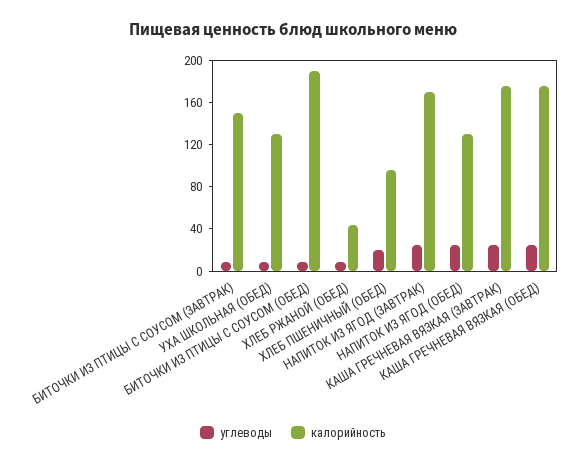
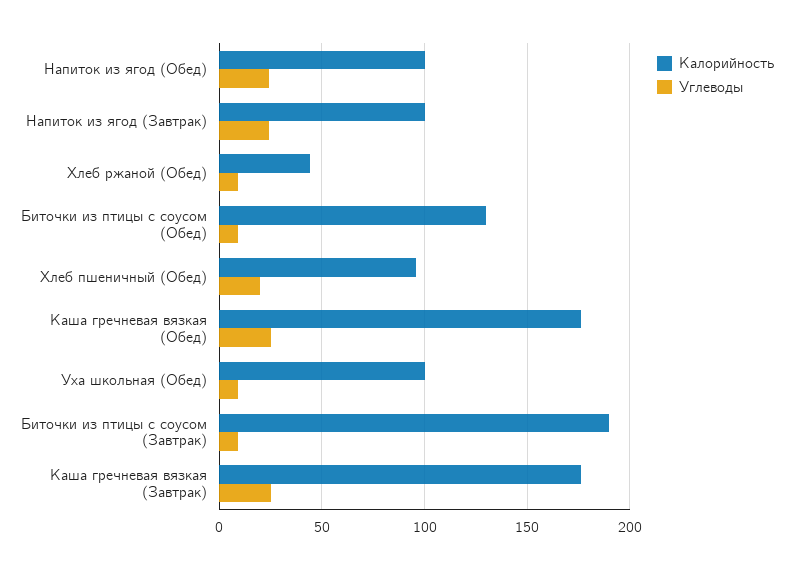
  {
    "углеводы": {
      "БИТОЧКИ ИЗ ПТИЦЫ С СОУСОМ (ЗАВТРАК)": 10,
      "УХА ШКОЛЬНАЯ (ОБЕД)": 10,
      "БИТОЧКИ ИЗ ПТИЦЫ С СОУСОМ (ОБЕД)": 10,
      "ХЛЕБ РЖАНОЙ (ОБЕД)": 10,
      "ХЛЕБ ПШЕНИЧНЫЙ (ОБЕД)": 20,
      "НАПИТОК ИЗ ЯГОД (ЗАВТРАК)": 25,
      "НАПИТОК ИЗ ЯГОД (ОБЕД)": 25,
      "КАША ГРЕЧНЕВАЯ ВЯЗКАЯ (ЗАВТРАК)": 25,
      "КАША ГРЕЧНЕВАЯ ВЯЗКАЯ (ОБЕД)": 25
    },
    "калорийность": {
-     "БИТОЧКИ ИЗ ПТИЦЫ С СОУСОМ (ЗАВТРАК)": 150,
+     "БИТОЧКИ ИЗ ПТИЦЫ С СОУСОМ (ЗАВТРАК)": 190,
-     "УХА ШКОЛЬНАЯ (ОБЕД)": 130,
+     "УХА ШКОЛЬНАЯ (ОБЕД)": 100,
-     "БИТОЧКИ ИЗ ПТИЦЫ С СОУСОМ (ОБЕД)": 190,
+     "БИТОЧКИ ИЗ ПТИЦЫ С СОУСОМ (ОБЕД)": 130,
      "ХЛЕБ РЖАНОЙ (ОБЕД)": 45,
      "ХЛЕБ ПШЕНИЧНЫЙ (ОБЕД)": 95,
-     "НАПИТОК ИЗ ЯГОД (ЗАВТРАК)": 170,
+     "НАПИТОК ИЗ ЯГОД (ЗАВТРАК)": 100,
-     "НАПИТОК ИЗ ЯГОД (ОБЕД)": 130,
+     "НАПИТОК ИЗ ЯГОД (ОБЕД)": 100,
      "КАША ГРЕЧНЕВАЯ ВЯЗКАЯ (ЗАВТРАК)": 175,
      "КАША ГРЕЧНЕВАЯ ВЯЗКАЯ (ОБЕД)": 175
    }
  }

